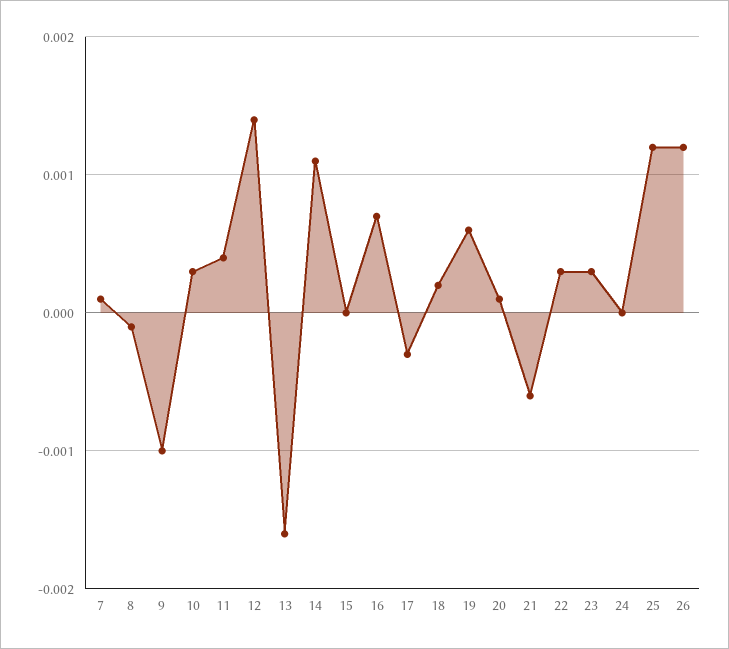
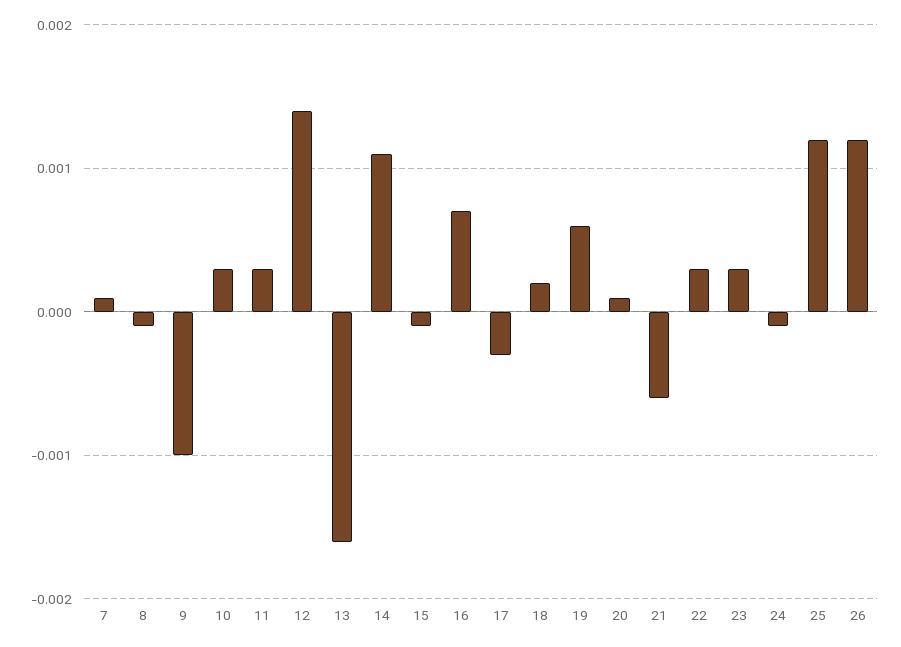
  {
    "7": 0.0001,
    "8": -0.0001,
    "9": -0.001,
    "10": 0.0003,
-   "11": 0.0004,
+   "11": 0.0003,
    "12": 0.0014,
    "13": -0.0016,
    "14": 0.0011,
-   "15": 0,
+   "15": -0.0001,
    "16": 0.0007,
    "17": -0.0003,
    "18": 0.0002,
    "19": 0.0006,
    "20": 0.0001,
    "21": -0.0006,
    "22": 0.0003,
    "23": 0.0003,
-   "24": 0,
+   "24": -0.0001,
    "25": 0.0012,
    "26": 0.0012
  }

